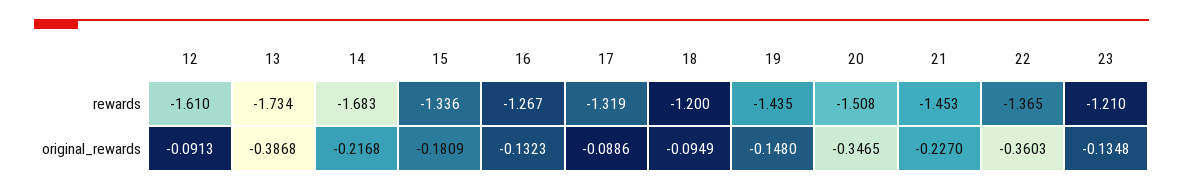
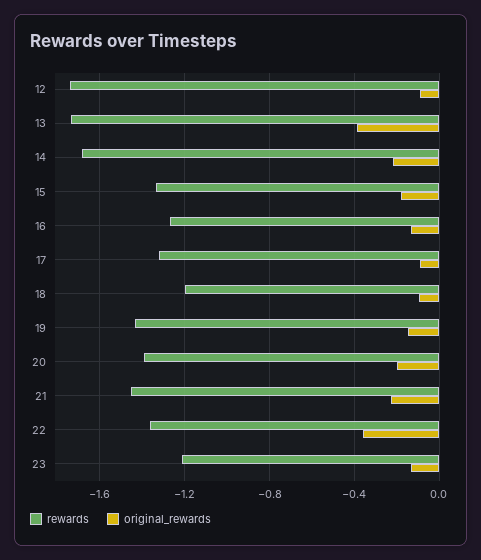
  {
    "rewards": {
-     "12": -1.61,
+     "12": -1.75,
      "13": -1.734,
      "14": -1.683,
      "15": -1.336,
      "16": -1.267,
      "17": -1.319,
      "18": -1.2,
      "19": -1.435,
-     "20": -1.508,
+     "20": -1.4,
      "21": -1.453,
      "22": -1.365,
      "23": -1.21
    },
    "original_rewards": {
      "12": -0.0913,
      "13": -0.3868,
      "14": -0.2168,
      "15": -0.1809,
      "16": -0.1323,
      "17": -0.0886,
      "18": -0.0949,
      "19": -0.148,
-     "20": -0.3465,
+     "20": -0.2,
      "21": -0.227,
      "22": -0.3603,
      "23": -0.1348
    }
  }

